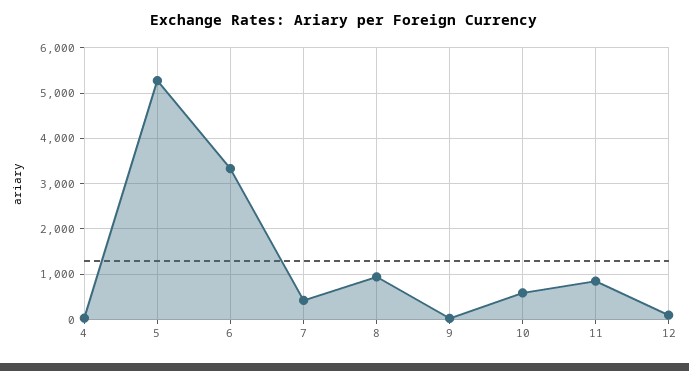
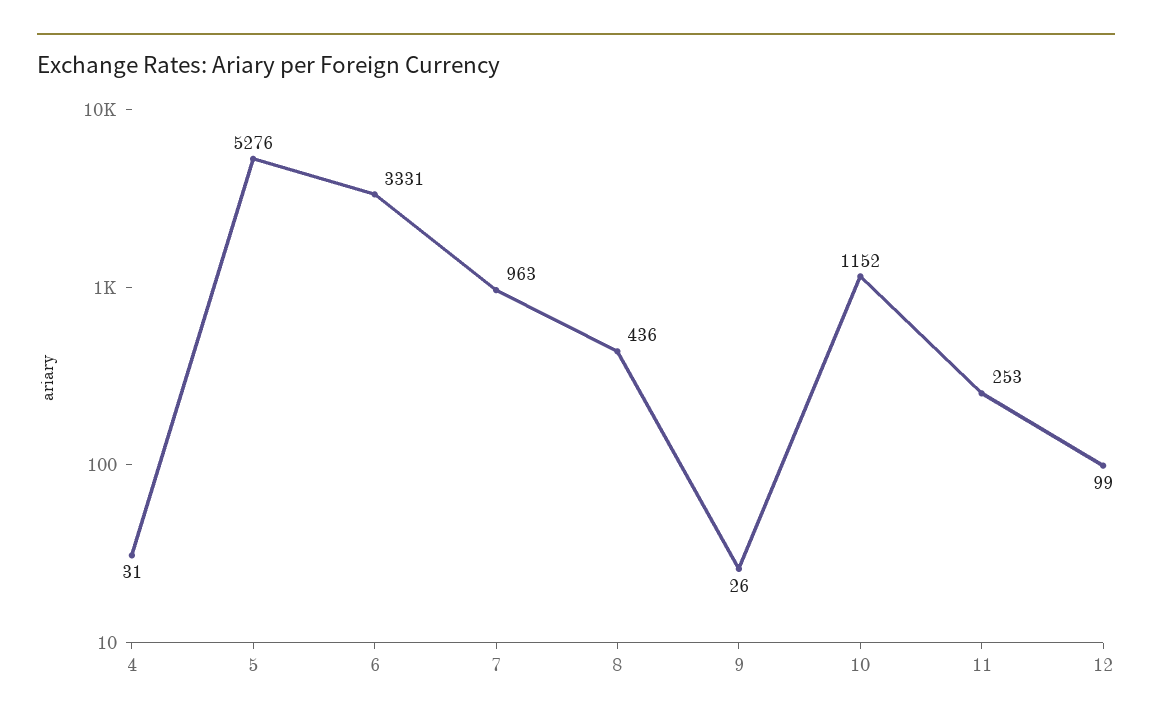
  {
    "4": 31,
    "5": 5276,
    "6": 3331,
-   "7": 400,
+   "7": 963,
-   "8": 1000,
+   "8": 436,
    "9": 26,
-   "10": 600,
+   "10": 1152,
-   "11": 800,
+   "11": 253,
    "12": 99
  }

